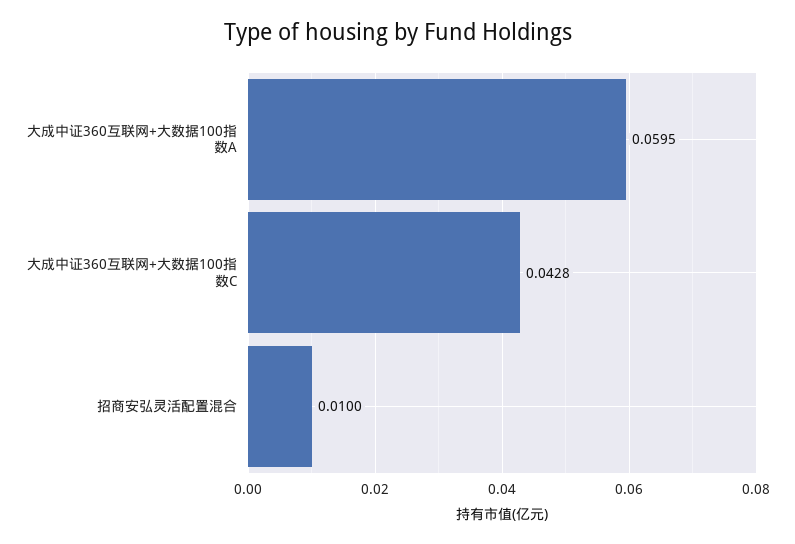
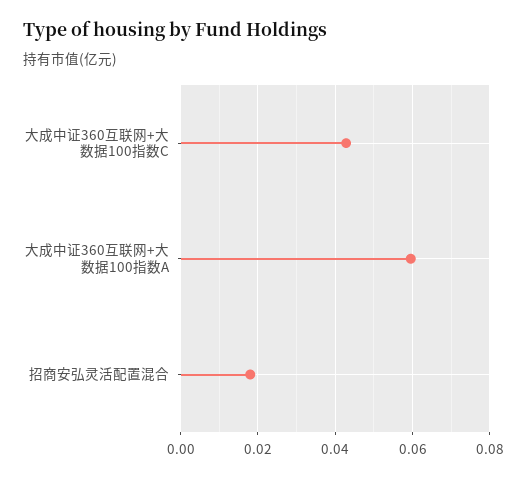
  {
    "大成中证360互联网+大数据100指数A": 0.0595,
    "大成中证360互联网+大数据100指数C": 0.0428,
-   "招商安弘灵活配置混合": 0.01
+   "招商安弘灵活配置混合": 0.018
  }

